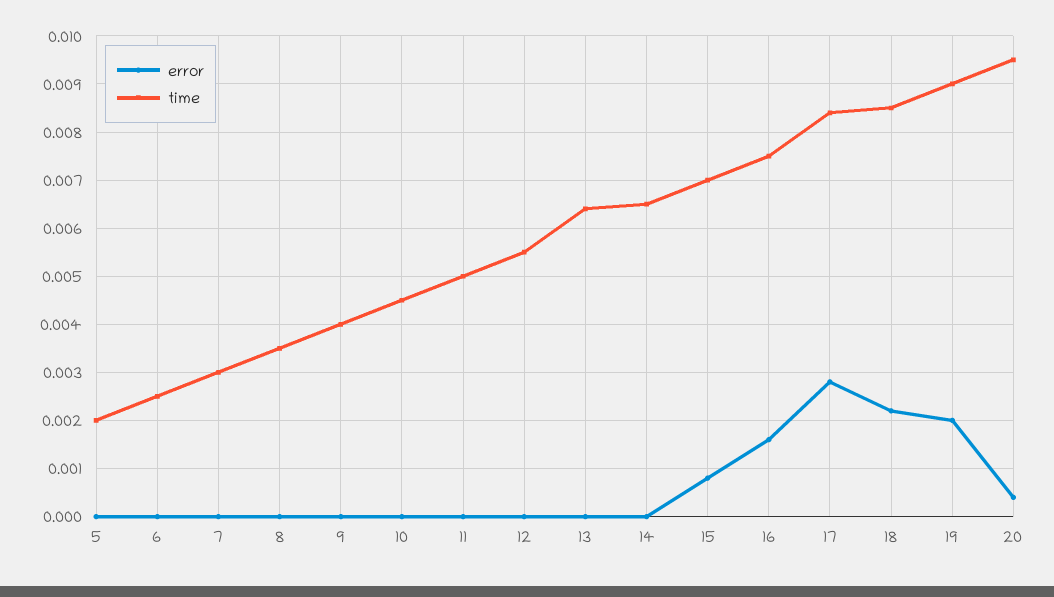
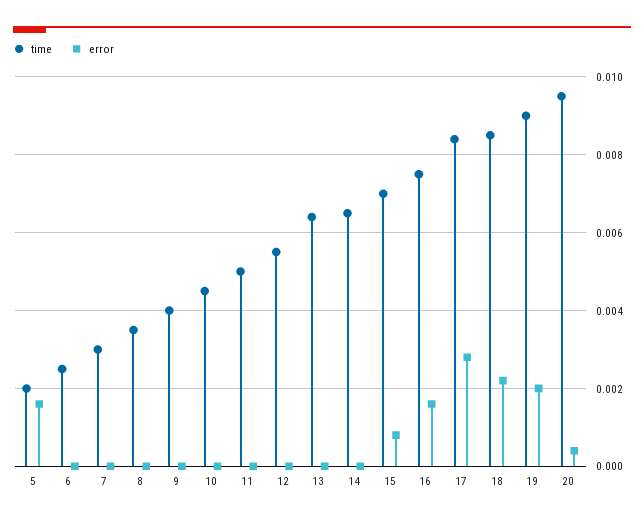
  {
    "error": {
-     "5": 0,
+     "5": 0.0015,
      "6": 0,
      "7": 0,
      "8": 0,
      "9": 0,
      "10": 0,
      "11": 0,
      "12": 0,
      "13": 0,
      "14": 0,
      "15": 0.001,
      "16": 0.0015,
      "17": 0.003,
      "18": 0.002,
      "19": 0.002,
      "20": 0.0005
    },
    "time": {
      "5": 0.002,
      "6": 0.0025,
      "7": 0.003,
      "8": 0.0035,
      "9": 0.004,
      "10": 0.0045,
      "11": 0.005,
      "12": 0.0055,
      "13": 0.0065,
      "14": 0.0065,
      "15": 0.007,
      "16": 0.0075,
      "17": 0.0085,
      "18": 0.0085,
      "19": 0.009,
      "20": 0.0095
    }
  }

